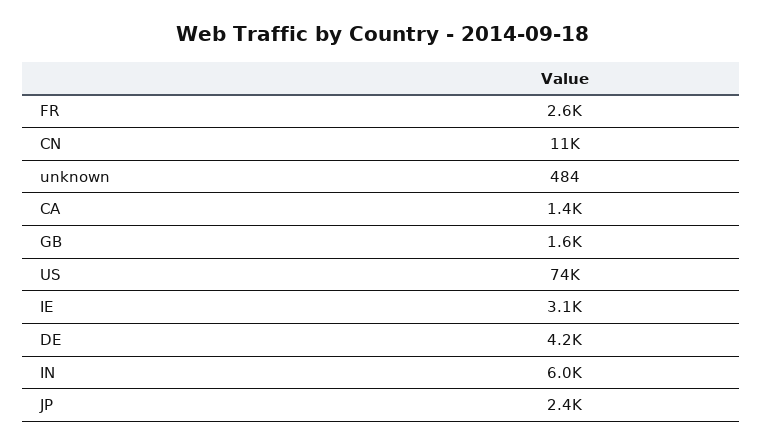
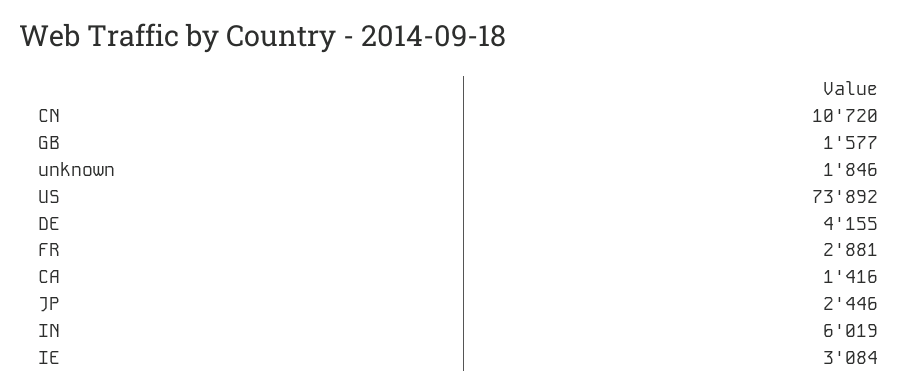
  {
-   "FR": 2600,
+   "FR": 2881,
    "CN": 10720,
-   "unknown": 484,
+   "unknown": 1846,
    "CA": 1416,
    "GB": 1577,
    "US": 73892,
    "IE": 3084,
    "DE": 4155,
    "IN": 6019,
    "JP": 2446
  }

